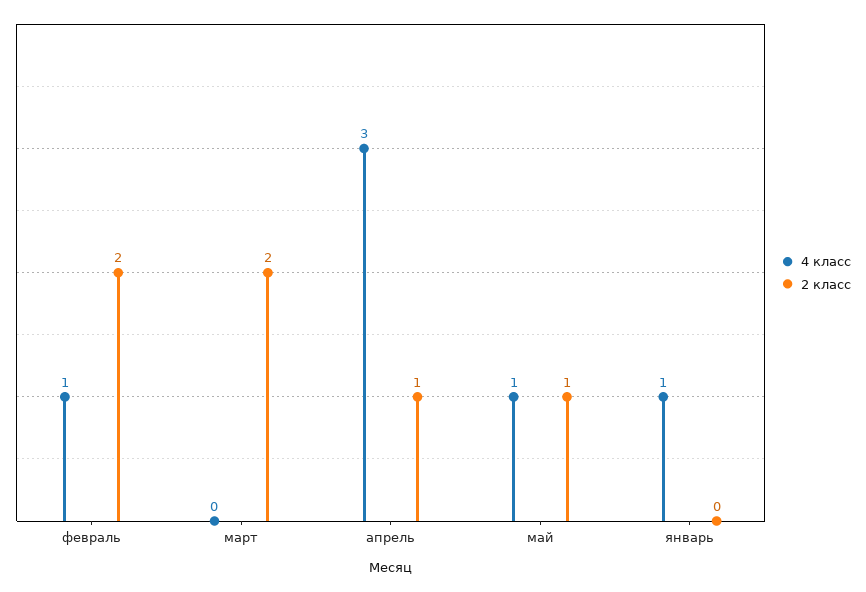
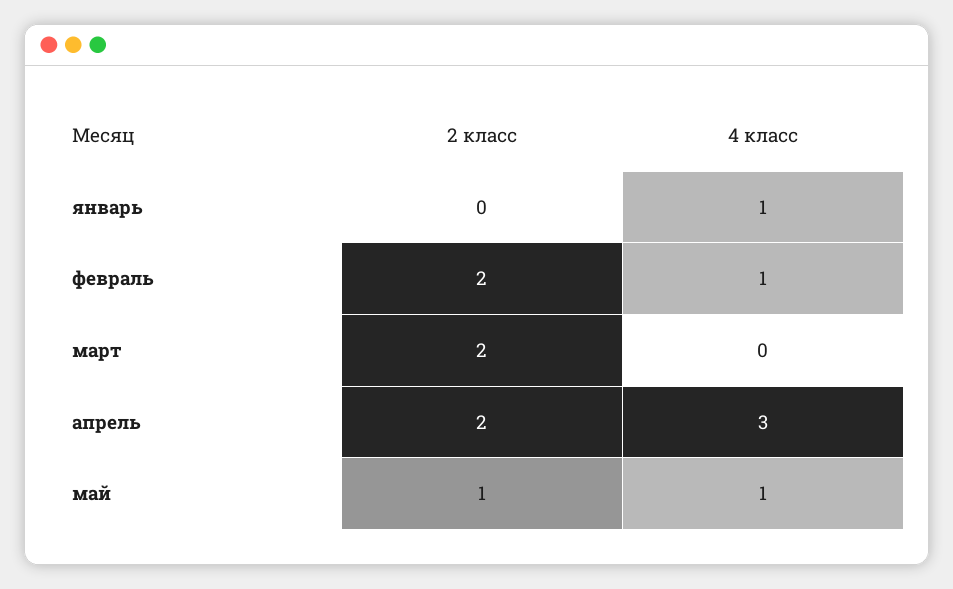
  {
    "4 класс": {
      "февраль": 1,
      "март": 0,
      "апрель": 3,
      "май": 1,
      "январь": 1
    },
    "2 класс": {
      "февраль": 2,
      "март": 2,
-     "апрель": 1,
+     "апрель": 2,
      "май": 1,
      "январь": 0
    }
  }

